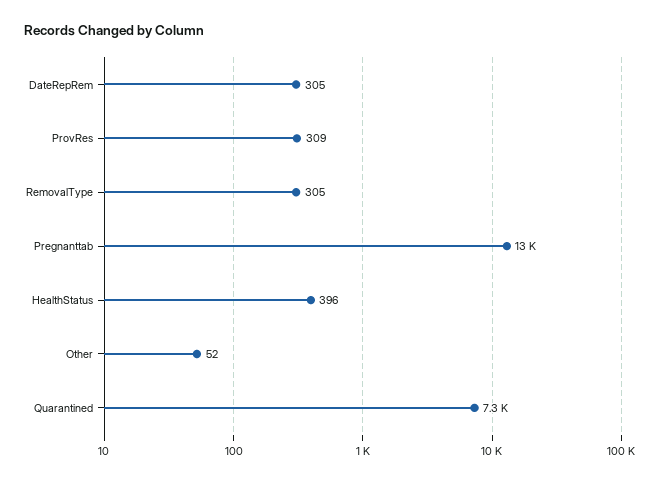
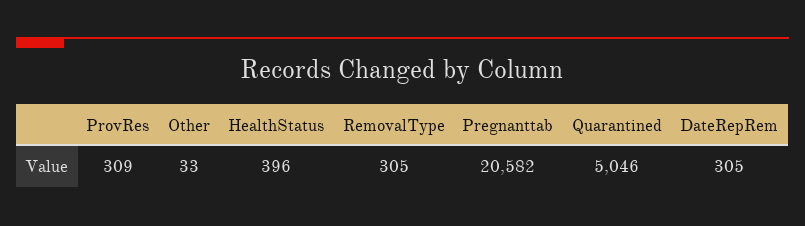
  {
    "DateRepRem": 305,
    "ProvRes": 309,
    "RemovalType": 305,
-   "Pregnanttab": 13000,
+   "Pregnanttab": 20582,
    "HealthStatus": 396,
-   "Other": 52,
+   "Other": 33,
-   "Quarantined": 7300
+   "Quarantined": 5046
  }

